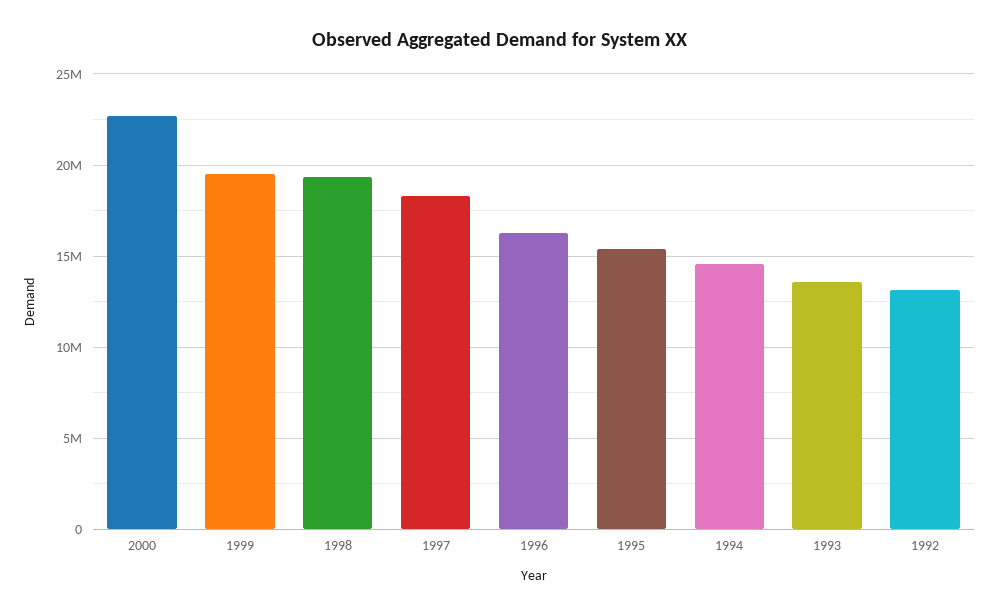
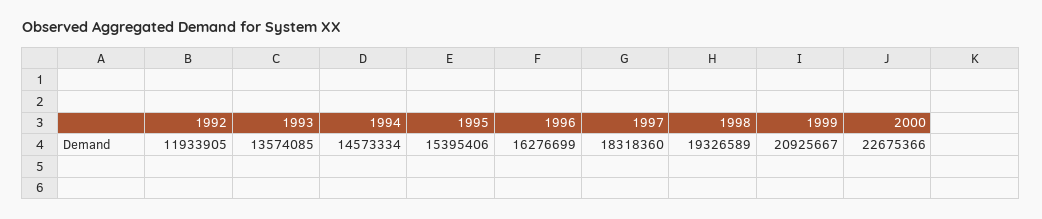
  {
    "2000": 22675366,
-   "1999": 19500000,
+   "1999": 20925667,
    "1998": 19326589,
    "1997": 18318360,
    "1996": 16276699,
    "1995": 15395406,
    "1994": 14573334,
    "1993": 13574085,
-   "1992": 13000000
+   "1992": 11933905
  }

